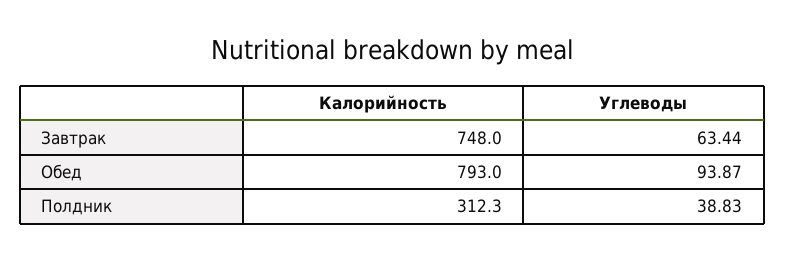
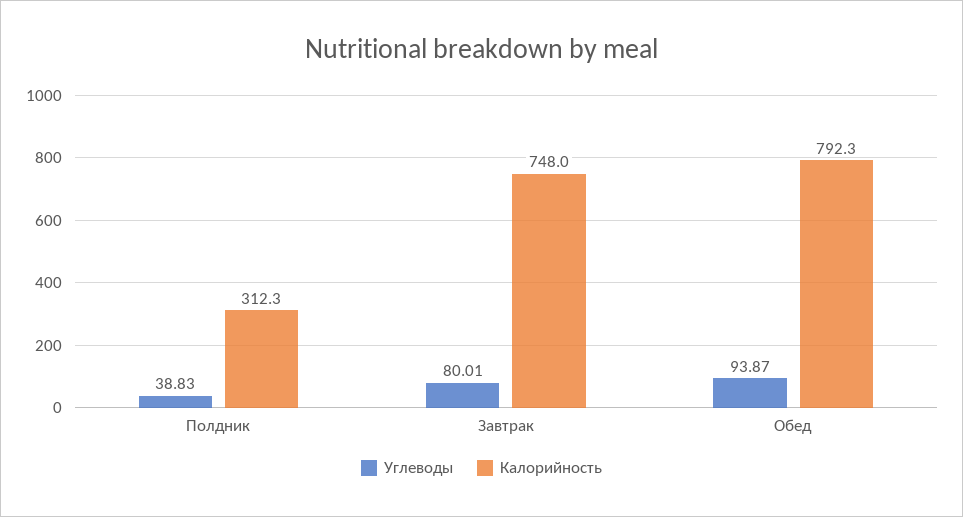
  {
    "Калорийность": {
      "Завтрак": 748,
-     "Обед": 793,
+     "Обед": 792.3,
      "Полдник": 312.3
    },
    "Углеводы": {
-     "Завтрак": 63.44,
+     "Завтрак": 80.01,
      "Обед": 93.87,
      "Полдник": 38.83
    }
  }

